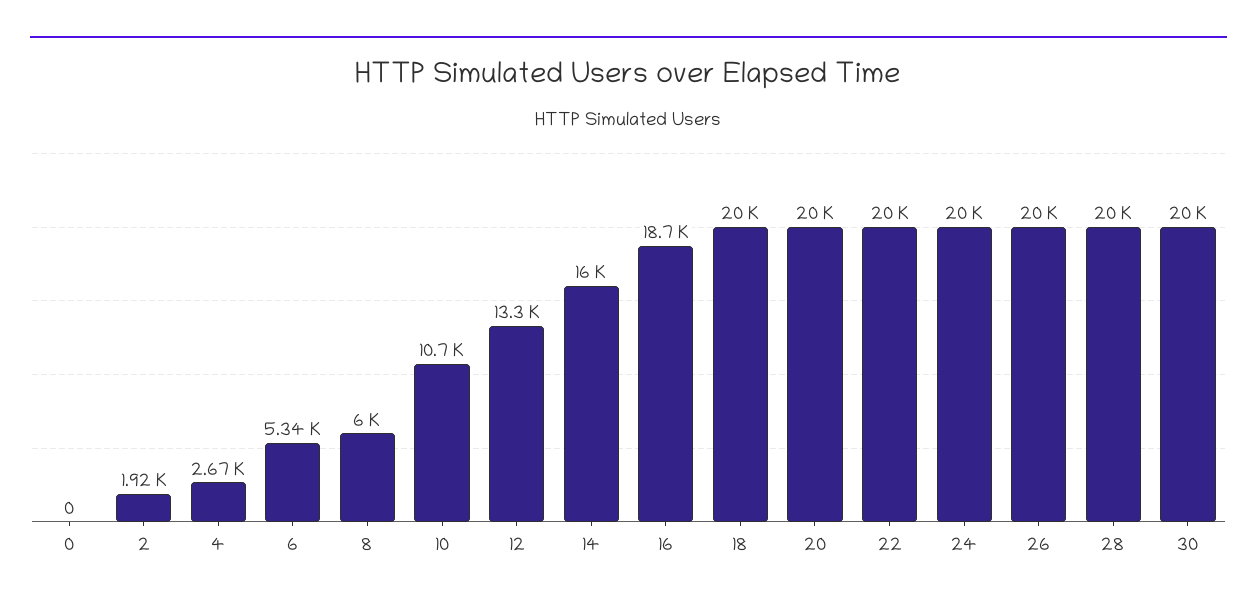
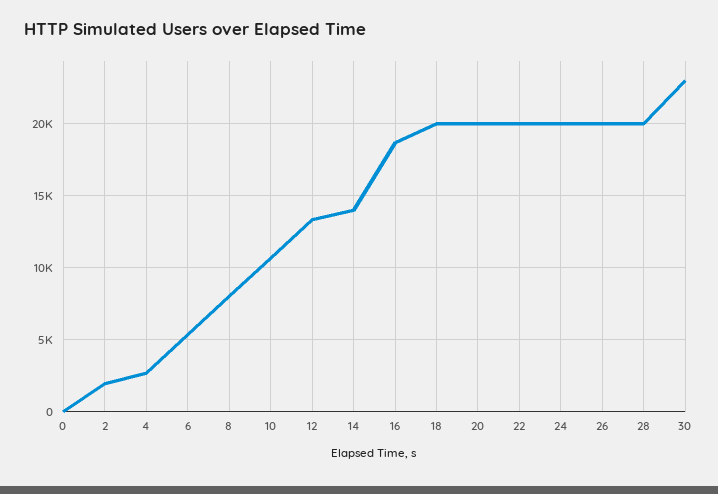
  {
    "0": 0,
    "2": 1920,
    "4": 2670,
    "6": 5340,
-   "8": 6000,
+   "8": 8000,
    "10": 10700,
    "12": 13300,
-   "14": 16000,
+   "14": 14000,
    "16": 18700,
    "18": 20000,
    "20": 20000,
    "22": 20000,
    "24": 20000,
    "26": 20000,
    "28": 20000,
-   "30": 20000
+   "30": 23000
  }

